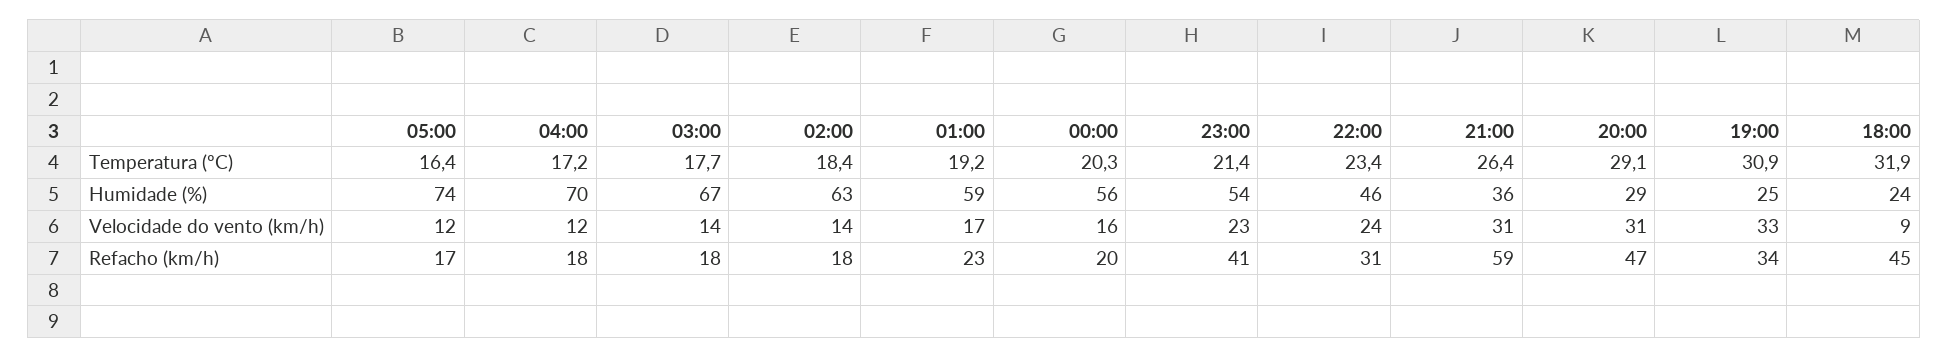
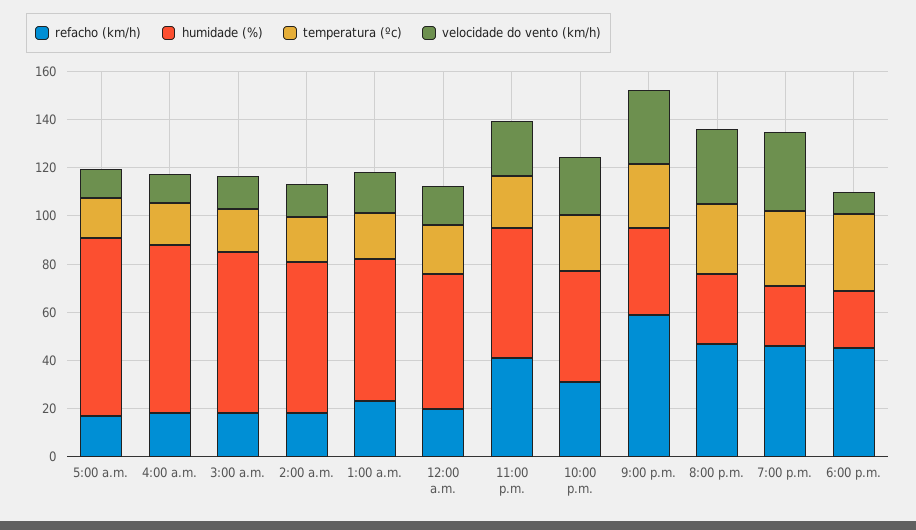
  {
    "Temperatura (ºC)": {
      "05:00": 16.4,
      "04:00": 17.2,
      "03:00": 17.7,
      "02:00": 18.4,
      "01:00": 19.2,
      "00:00": 20.3,
      "23:00": 21.4,
      "22:00": 23.4,
      "21:00": 26.4,
      "20:00": 29.1,
      "19:00": 30.9,
      "18:00": 31.9
    },
    "Humidade (%)": {
      "05:00": 74,
      "04:00": 70,
      "03:00": 67,
      "02:00": 63,
      "01:00": 59,
      "00:00": 56,
      "23:00": 54,
      "22:00": 46,
      "21:00": 36,
      "20:00": 29,
      "19:00": 25,
      "18:00": 24
    },
    "Velocidade do vento (km/h)": {
      "05:00": 12,
      "04:00": 12,
      "03:00": 14,
      "02:00": 14,
      "01:00": 17,
      "00:00": 16,
      "23:00": 23,
      "22:00": 24,
      "21:00": 31,
      "20:00": 31,
      "19:00": 33,
      "18:00": 9
    },
    "Refacho (km/h)": {
      "05:00": 17,
      "04:00": 18,
      "03:00": 18,
      "02:00": 18,
      "01:00": 23,
      "00:00": 20,
      "23:00": 41,
      "22:00": 31,
      "21:00": 59,
      "20:00": 47,
-     "19:00": 34,
+     "19:00": 45,
      "18:00": 45
    }
  }

